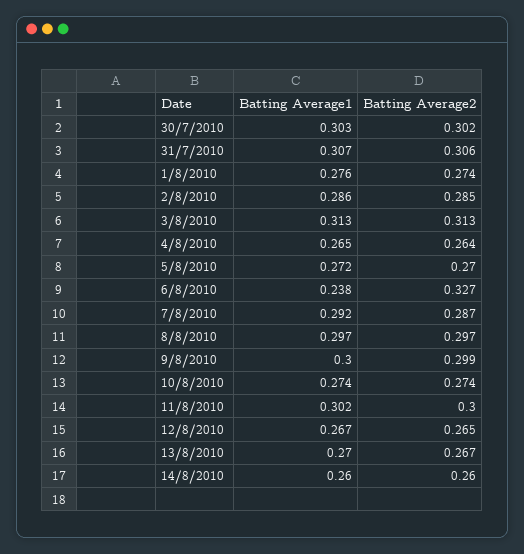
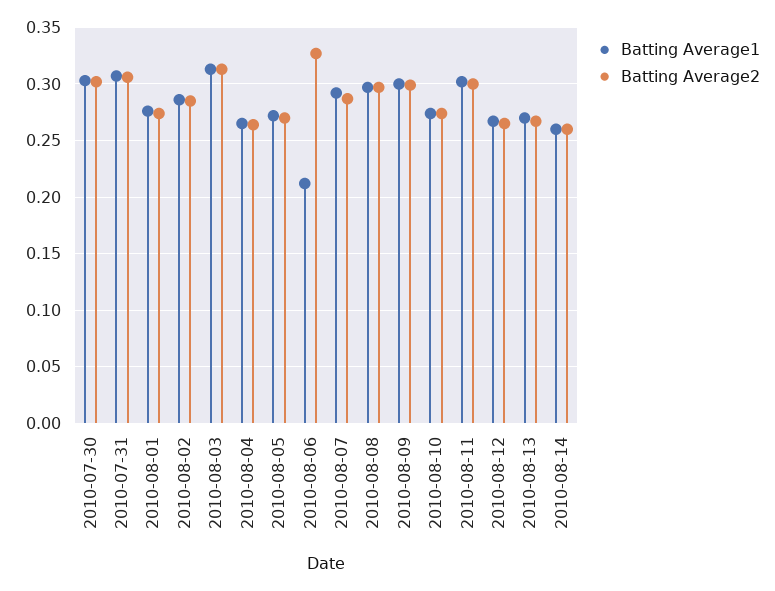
  {
    "Batting Average1": {
      "30/7/2010": 0.303,
      "31/7/2010": 0.307,
      "1/8/2010": 0.276,
      "2/8/2010": 0.286,
      "3/8/2010": 0.313,
      "4/8/2010": 0.265,
      "5/8/2010": 0.272,
-     "6/8/2010": 0.238,
+     "6/8/2010": 0.21,
      "7/8/2010": 0.292,
      "8/8/2010": 0.297,
      "9/8/2010": 0.3,
      "10/8/2010": 0.274,
      "11/8/2010": 0.302,
      "12/8/2010": 0.267,
      "13/8/2010": 0.27,
      "14/8/2010": 0.26
    },
    "Batting Average2": {
      "30/7/2010": 0.302,
      "31/7/2010": 0.306,
      "1/8/2010": 0.274,
      "2/8/2010": 0.285,
      "3/8/2010": 0.313,
      "4/8/2010": 0.264,
      "5/8/2010": 0.27,
      "6/8/2010": 0.327,
      "7/8/2010": 0.287,
      "8/8/2010": 0.297,
      "9/8/2010": 0.299,
      "10/8/2010": 0.274,
      "11/8/2010": 0.3,
      "12/8/2010": 0.265,
      "13/8/2010": 0.267,
      "14/8/2010": 0.26
    }
  }

